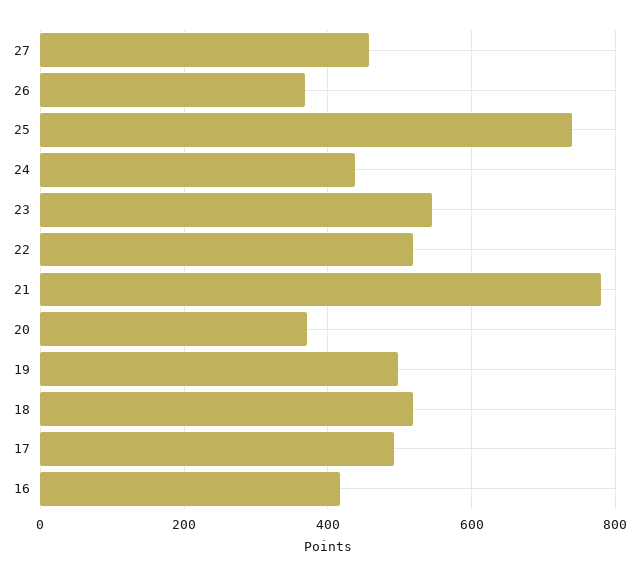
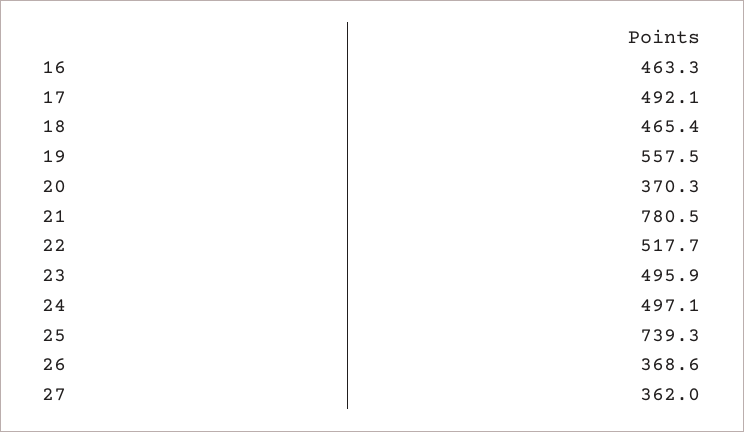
  {
-   "27": 460,
+   "27": 362,
    "26": 368.6,
    "25": 739.3,
-   "24": 440,
+   "24": 497.1,
-   "23": 540,
+   "23": 495.9,
    "22": 517.7,
    "21": 780.5,
    "20": 370.3,
-   "19": 500,
+   "19": 557.5,
-   "18": 520,
+   "18": 465.4,
    "17": 492.1,
-   "16": 420
+   "16": 463.3
  }

